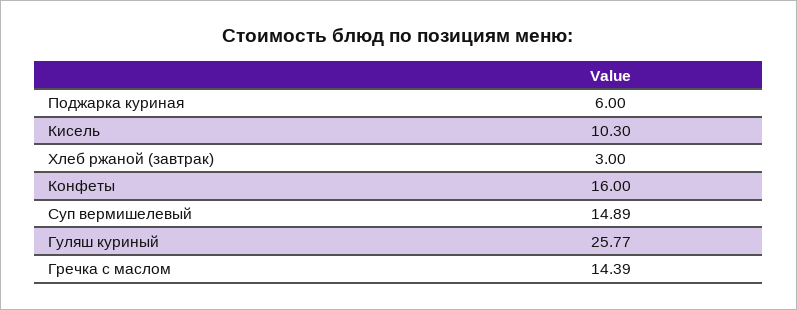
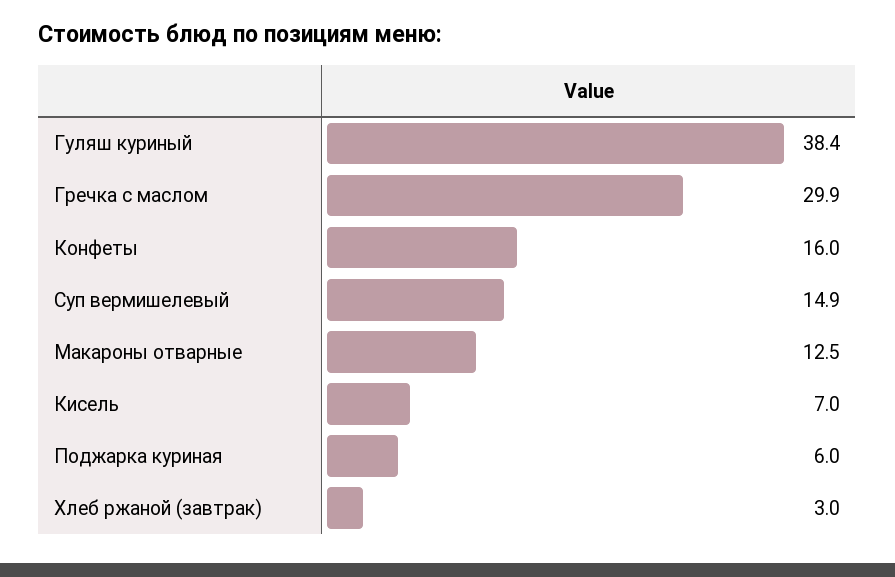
  {
    "Поджарка куриная": 6,
-   "Кисель": 10.3,
+   "Кисель": 7,
    "Хлеб ржаной (завтрак)": 3,
    "Конфеты": 16,
    "Суп вермишелевый": 14.89,
-   "Гуляш куриный": 25.77,
+   "Гуляш куриный": 38.4,
-   "Гречка с маслом": 14.39
+   "Гречка с маслом": 29.9,
+   "Макароны отварные": 12.5
  }

